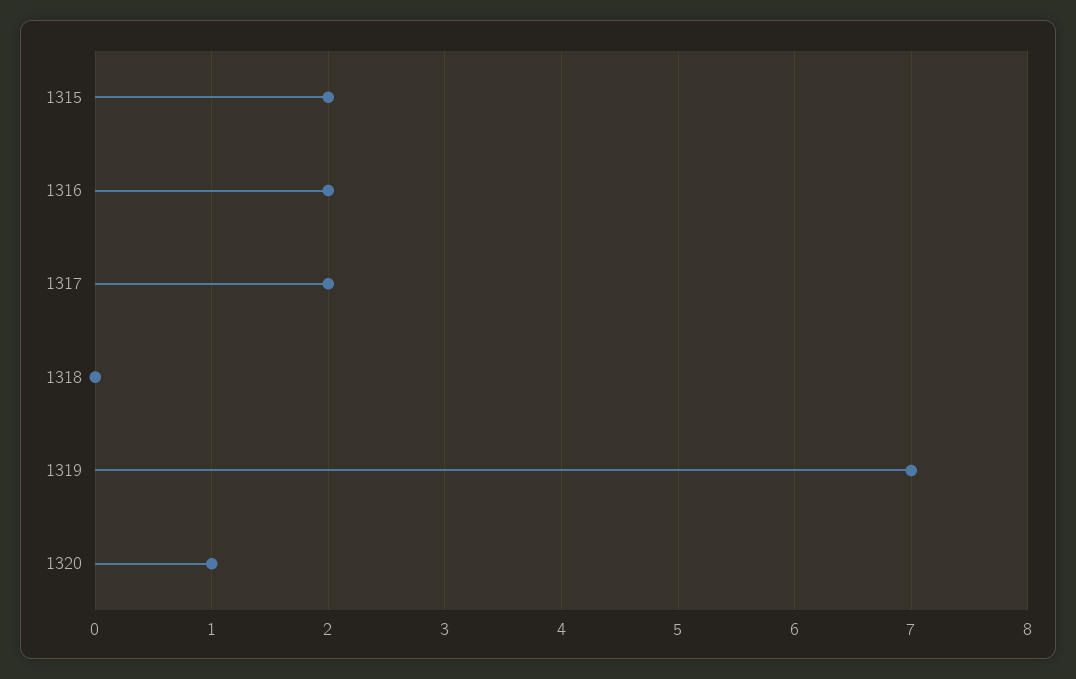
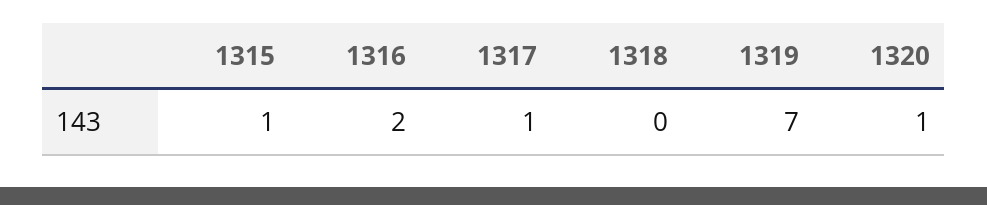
  {
-   "1315": 2,
+   "1315": 1,
    "1316": 2,
-   "1317": 2,
+   "1317": 1,
    "1318": 0,
    "1319": 7,
    "1320": 1
  }

